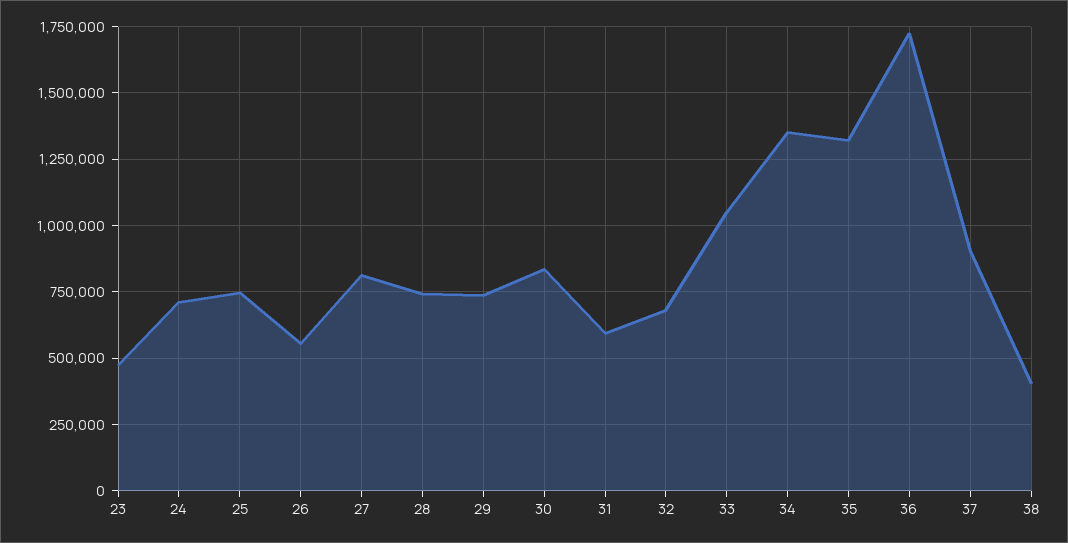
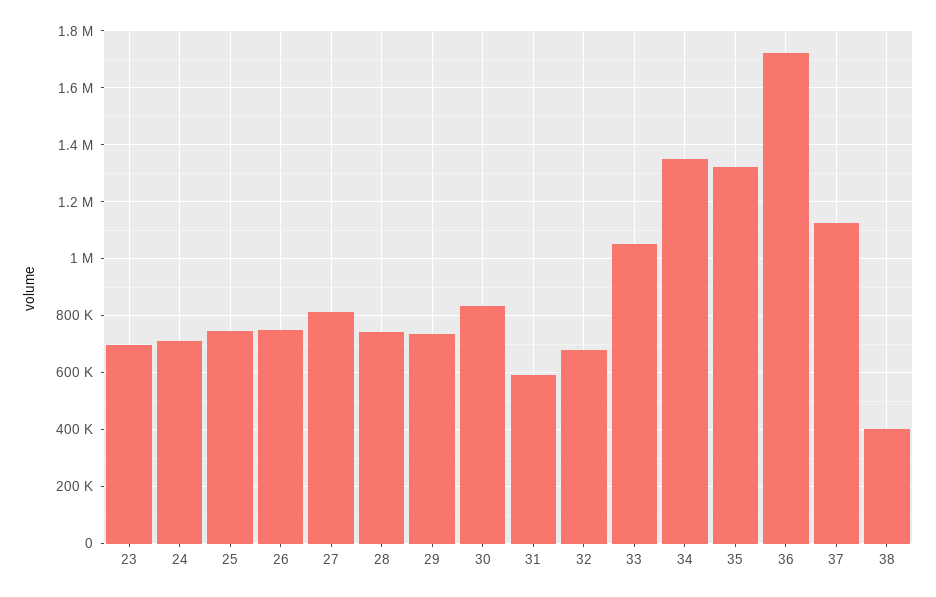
  {
-   "23": 475000,
+   "23": 700000,
    "24": 700000,
    "25": 750000,
-   "26": 550000,
+   "26": 750000,
    "27": 800000,
    "28": 750000,
    "29": 725000,
    "30": 825000,
    "31": 600000,
    "32": 675000,
    "33": 1050000,
    "34": 1350000,
    "35": 1325000,
    "36": 1725000,
-   "37": 900000,
+   "37": 1125000,
    "38": 400000
  }

